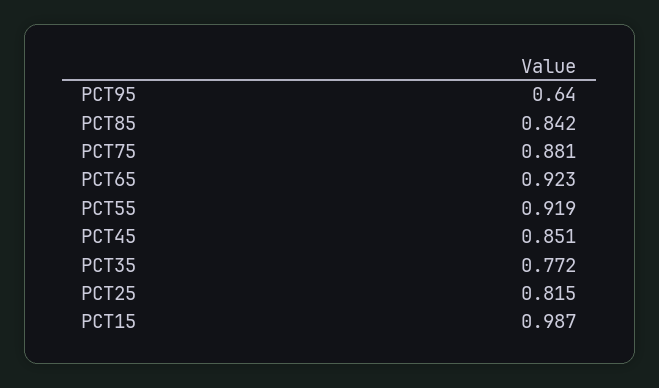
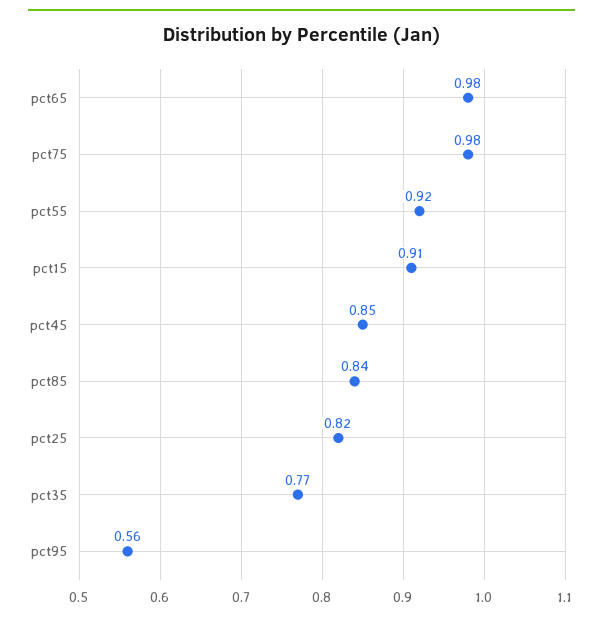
  {
-   "PCT95": 0.64,
+   "PCT95": 0.56,
    "PCT85": 0.842,
-   "PCT75": 0.881,
+   "PCT75": 0.98,
-   "PCT65": 0.923,
+   "PCT65": 0.98,
    "PCT55": 0.919,
    "PCT45": 0.851,
    "PCT35": 0.772,
    "PCT25": 0.815,
-   "PCT15": 0.987
+   "PCT15": 0.91
  }

